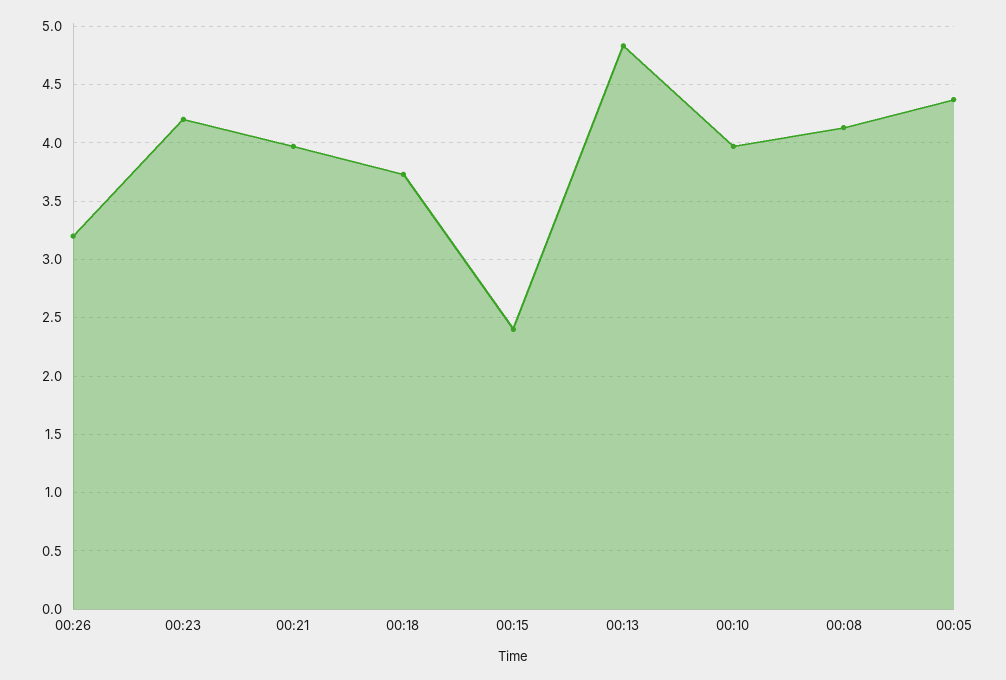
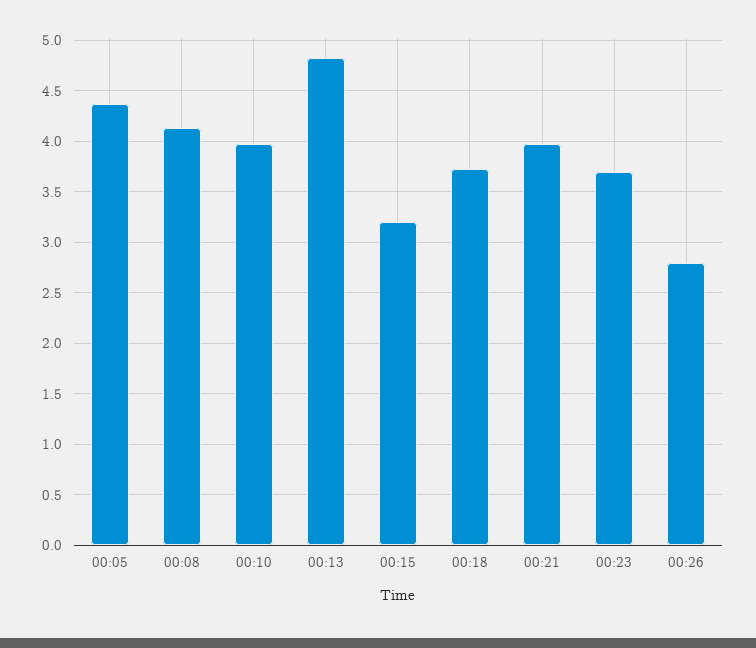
  {
-   "00:26": 3.2,
+   "00:26": 2.8,
-   "00:23": 4.2,
+   "00:23": 3.7,
    "00:21": 4,
    "00:18": 3.7,
-   "00:15": 2.4,
+   "00:15": 3.2,
    "00:13": 4.8,
    "00:10": 4,
    "00:08": 4.1,
    "00:05": 4.4
  }

